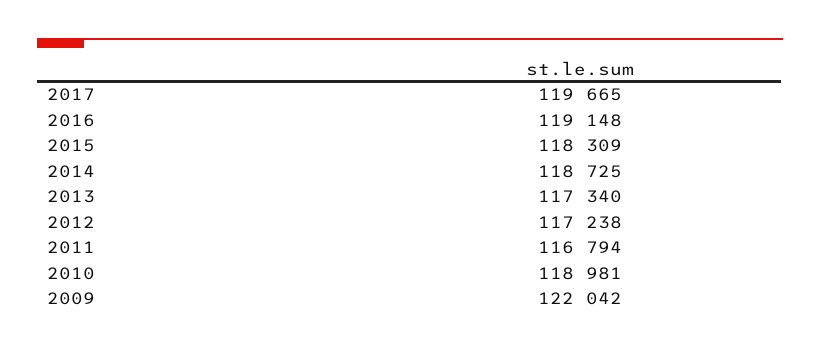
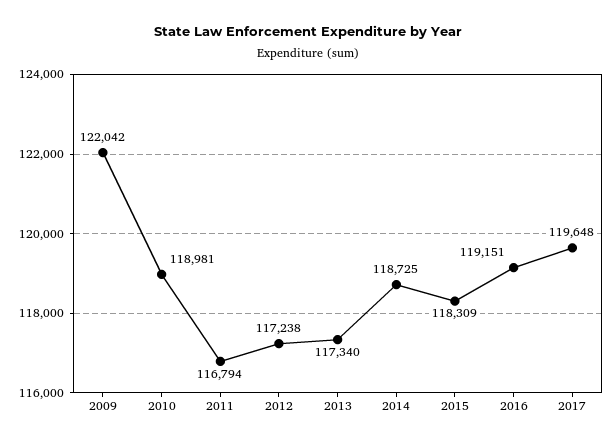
  {
-   "2017": 119665,
+   "2017": 119648,
-   "2016": 119148,
+   "2016": 119151,
    "2015": 118309,
    "2014": 118725,
    "2013": 117340,
    "2012": 117238,
    "2011": 116794,
    "2010": 118981,
    "2009": 122042
  }

